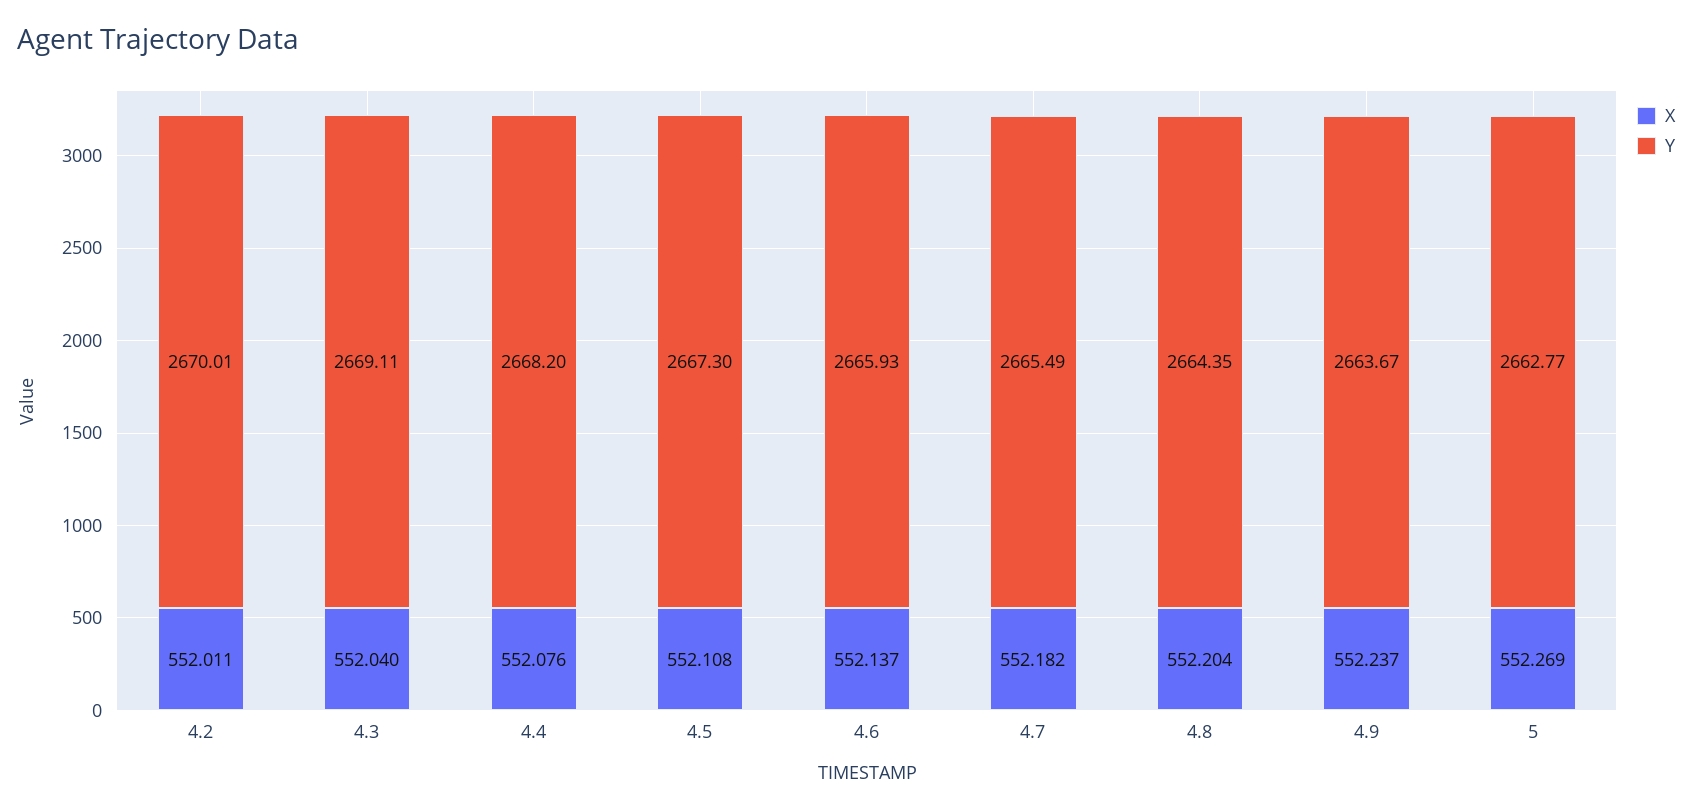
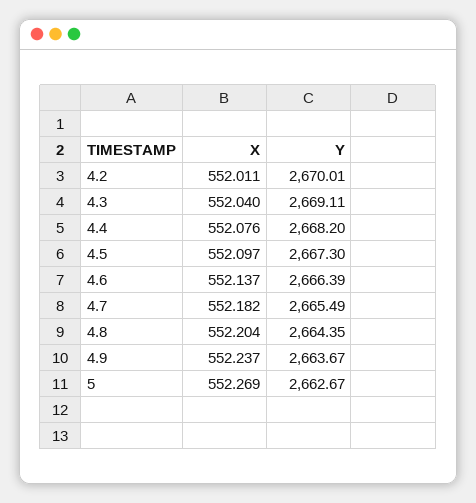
  {
    "X": {
      "4.2": 552.011,
      "4.3": 552.04,
      "4.4": 552.076,
-     "4.5": 552.108,
+     "4.5": 552.097,
      "4.6": 552.137,
      "4.7": 552.182,
      "4.8": 552.204,
      "4.9": 552.237,
      "5": 552.269
    },
    "Y": {
      "4.2": 2670.01,
      "4.3": 2669.11,
      "4.4": 2668.2,
      "4.5": 2667.3,
-     "4.6": 2665.93,
+     "4.6": 2666.39,
      "4.7": 2665.49,
      "4.8": 2664.35,
      "4.9": 2663.67,
-     "5": 2662.77
+     "5": 2662.67
    }
  }

